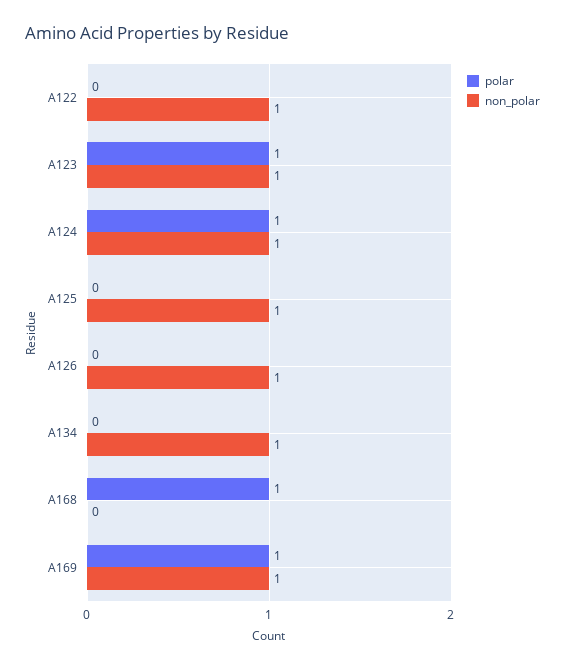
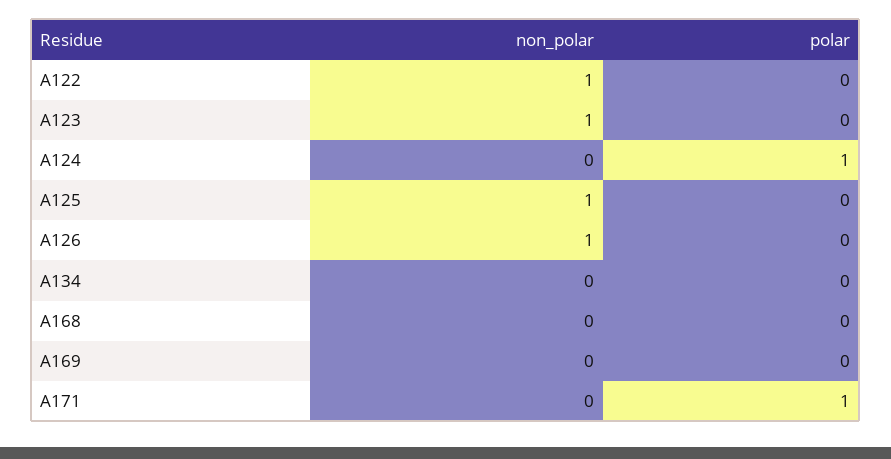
  {
    "polar": {
      "A122": 0,
-     "A123": 1,
+     "A123": 0,
      "A124": 1,
      "A125": 0,
      "A126": 0,
      "A134": 0,
-     "A168": 1,
+     "A168": 0,
-     "A169": 1
+     "A169": 0,
+     "A171": 1
    },
    "non_polar": {
      "A122": 1,
      "A123": 1,
-     "A124": 1,
+     "A124": 0,
      "A125": 1,
      "A126": 1,
-     "A134": 1,
+     "A134": 0,
      "A168": 0,
-     "A169": 1
+     "A169": 0,
+     "A171": 0
    }
  }

